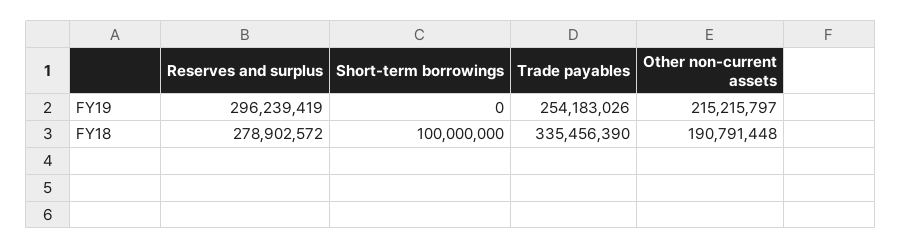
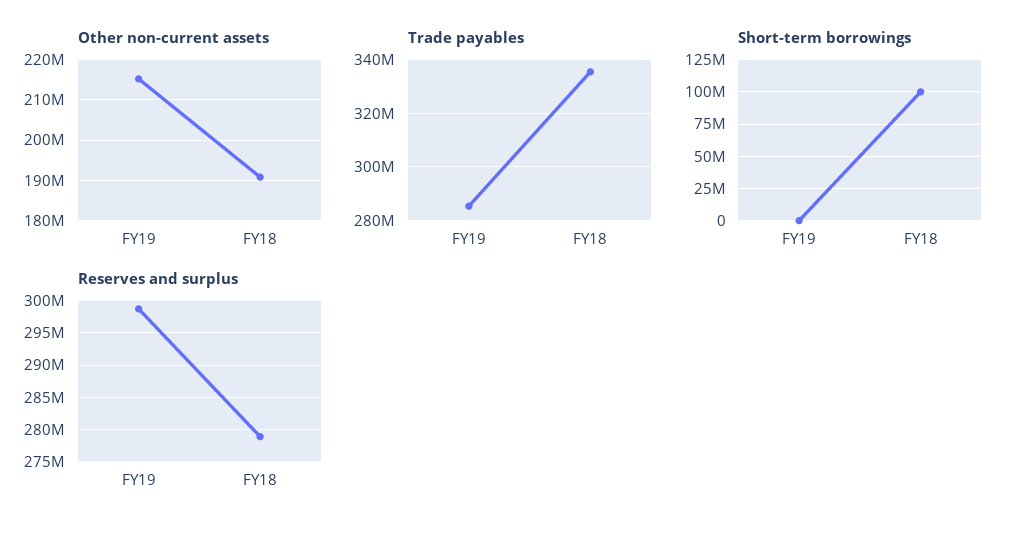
  {
    "Reserves and surplus": {
-     "FY19": 296239419,
+     "FY19": 299000000,
      "FY18": 278902572
    },
    "Short-term borrowings": {
      "FY19": 0,
      "FY18": 100000000
    },
    "Trade payables": {
-     "FY19": 254183026,
+     "FY19": 285000000,
      "FY18": 335456390
    },
    "Other non-current assets": {
      "FY19": 215215797,
      "FY18": 190791448
    }
  }

